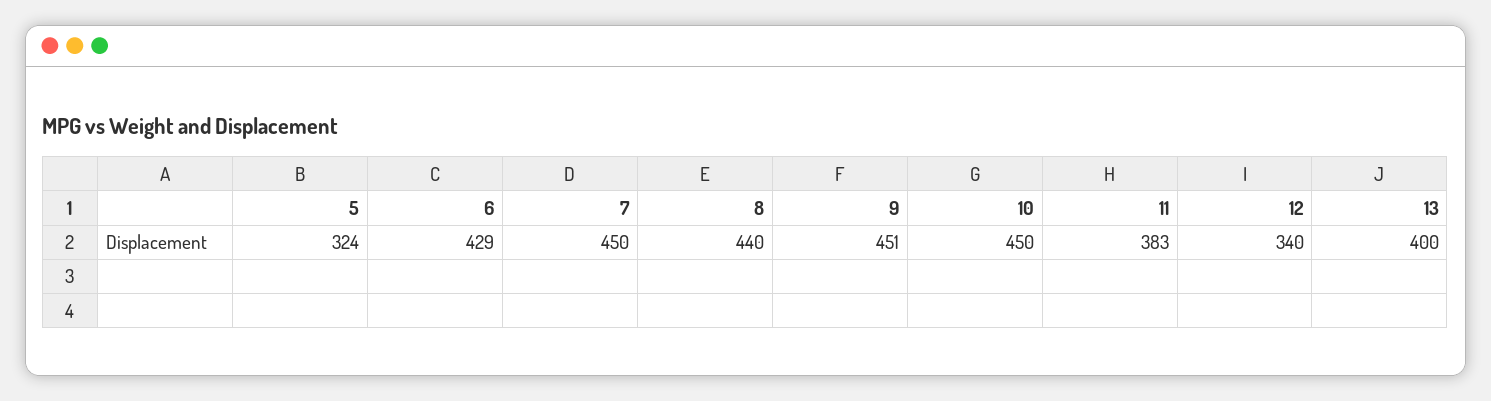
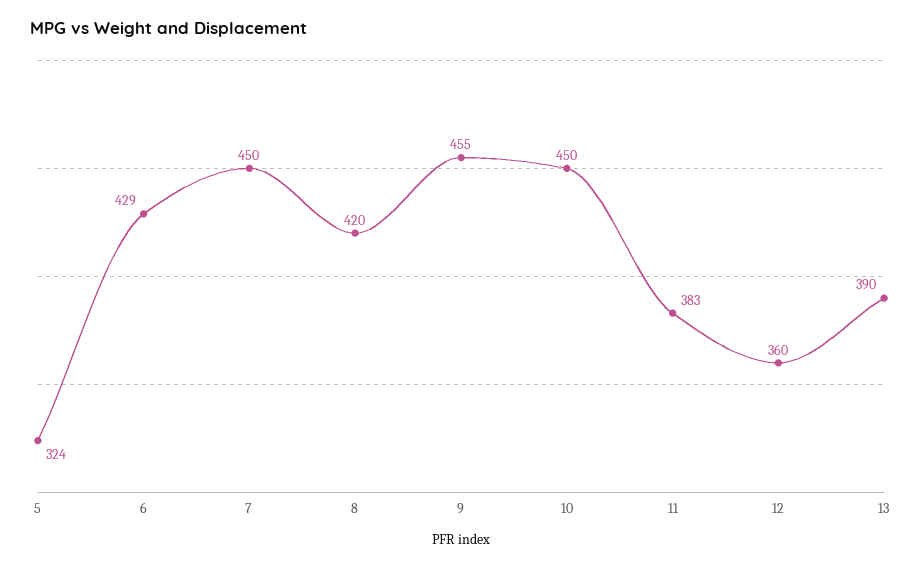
  {
    "5": 324,
    "6": 429,
    "7": 450,
-   "8": 440,
+   "8": 420,
-   "9": 451,
+   "9": 455,
    "10": 450,
    "11": 383,
-   "12": 340,
+   "12": 360,
-   "13": 400
+   "13": 390
  }

